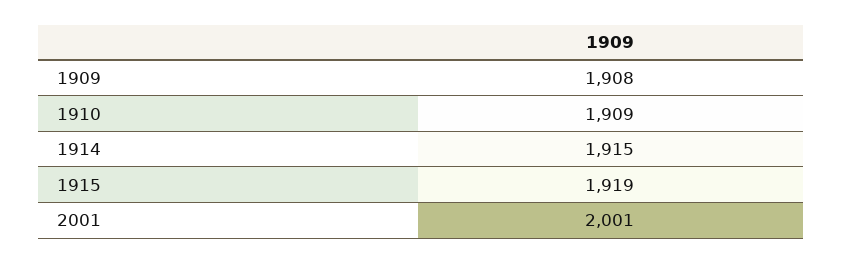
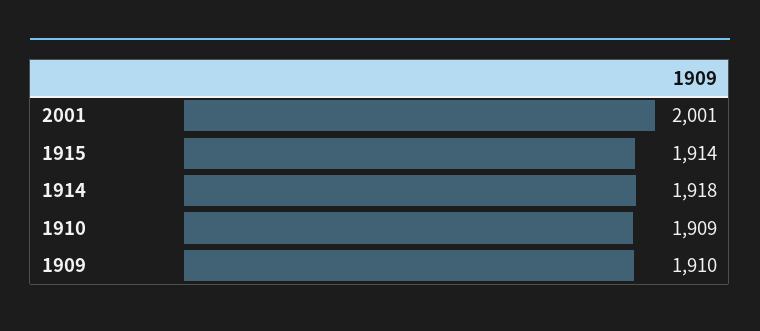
  {
-   "1909": 1908,
+   "1909": 1910,
    "1910": 1909,
-   "1914": 1915,
+   "1914": 1918,
-   "1915": 1919,
+   "1915": 1914,
    "2001": 2001
  }

